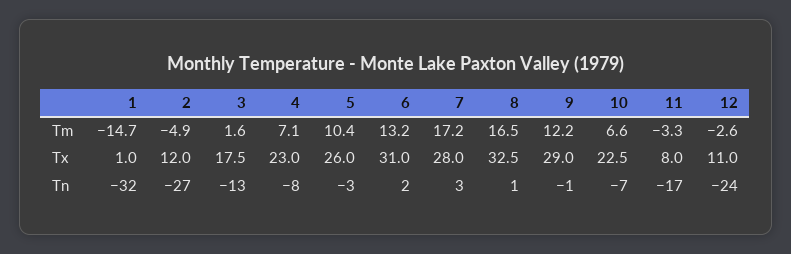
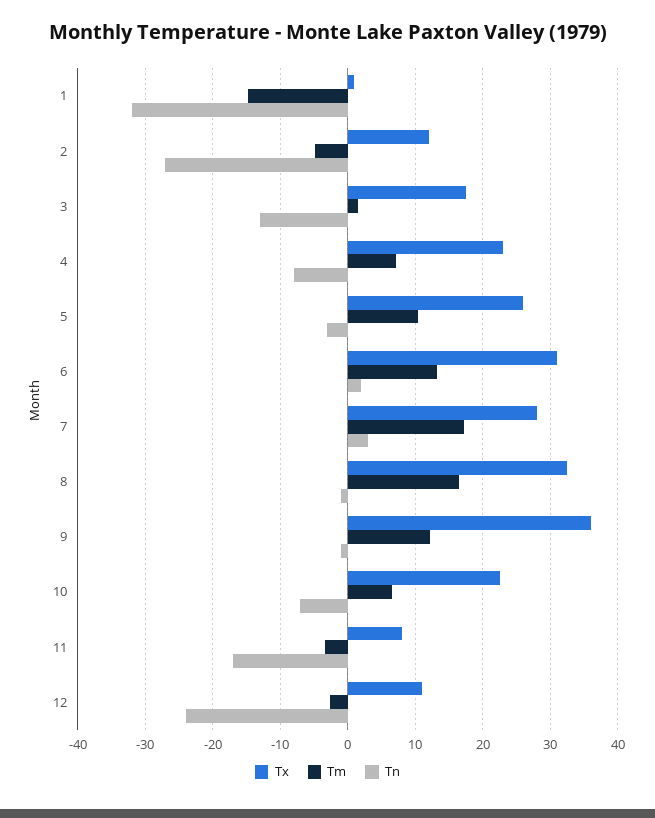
  {
    "Tm": {
      "1": -14.7,
      "2": -4.9,
      "3": 1.6,
      "4": 7.1,
      "5": 10.4,
      "6": 13.2,
      "7": 17.2,
      "8": 16.5,
      "9": 12.2,
      "10": 6.6,
      "11": -3.3,
      "12": -2.6
    },
    "Tx": {
      "1": 1,
      "2": 12,
      "3": 17.5,
      "4": 23,
      "5": 26,
      "6": 31,
      "7": 28,
      "8": 32.5,
-     "9": 29,
+     "9": 36,
      "10": 22.5,
      "11": 8,
      "12": 11
    },
    "Tn": {
      "1": -32,
      "2": -27,
      "3": -13,
      "4": -8,
      "5": -3,
      "6": 2,
      "7": 3,
-     "8": 1,
+     "8": -1,
      "9": -1,
      "10": -7,
      "11": -17,
      "12": -24
    }
  }

